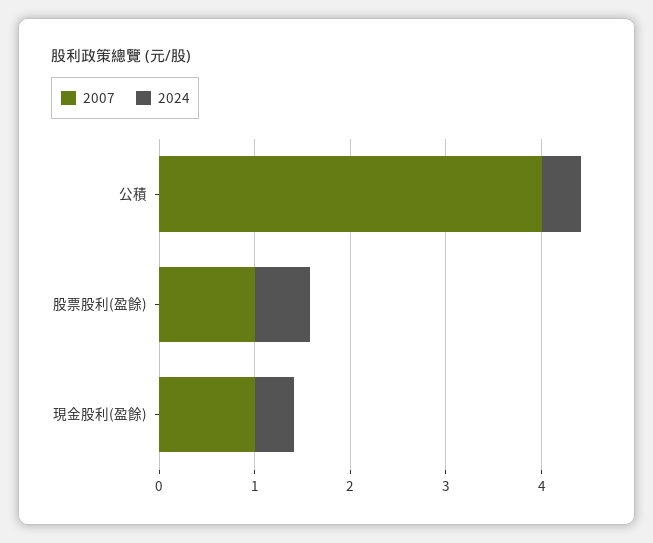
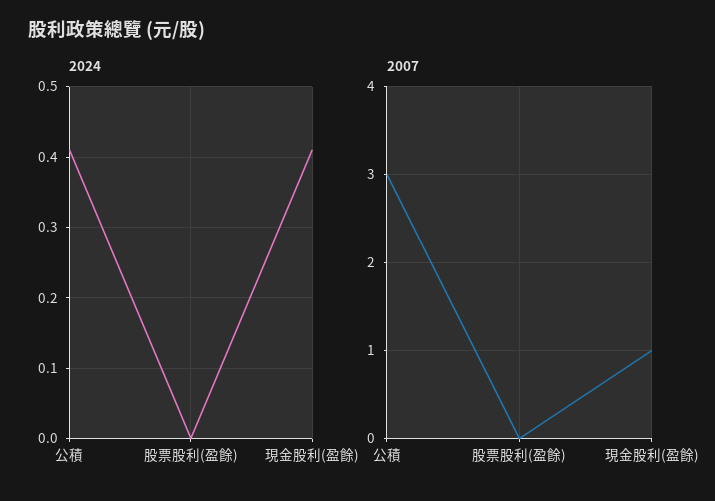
  {
    "2007": {
-     "公積": 4,
+     "公積": 3,
-     "股票股利(盈餘)": 1,
+     "股票股利(盈餘)": 0,
      "現金股利(盈餘)": 1
    },
    "2024": {
      "公積": 0.41,
-     "股票股利(盈餘)": 0.6,
+     "股票股利(盈餘)": 0,
      "現金股利(盈餘)": 0.41
    }
  }

